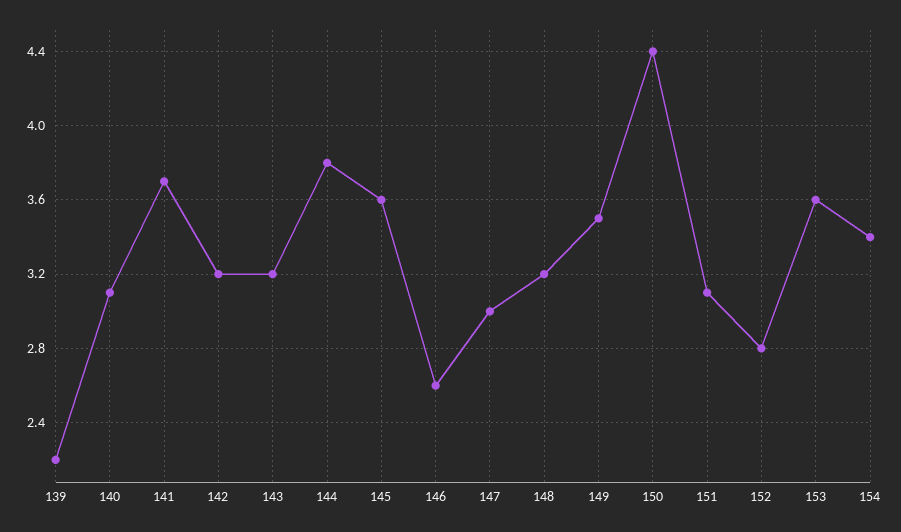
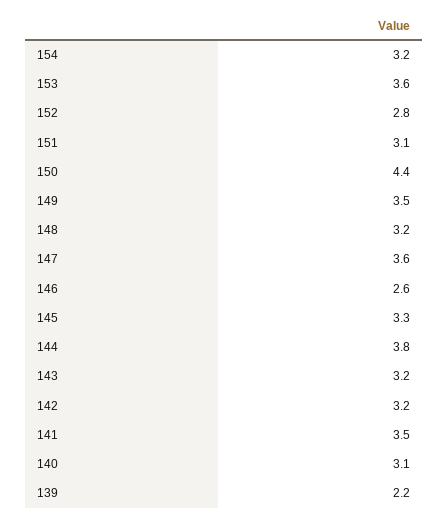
  {
    "139": 2.2,
    "140": 3.1,
-   "141": 3.7,
+   "141": 3.5,
    "142": 3.2,
    "143": 3.2,
    "144": 3.8,
-   "145": 3.6,
+   "145": 3.3,
    "146": 2.6,
-   "147": 3,
+   "147": 3.6,
    "148": 3.2,
    "149": 3.5,
    "150": 4.4,
    "151": 3.1,
    "152": 2.8,
    "153": 3.6,
-   "154": 3.4
+   "154": 3.2
  }

